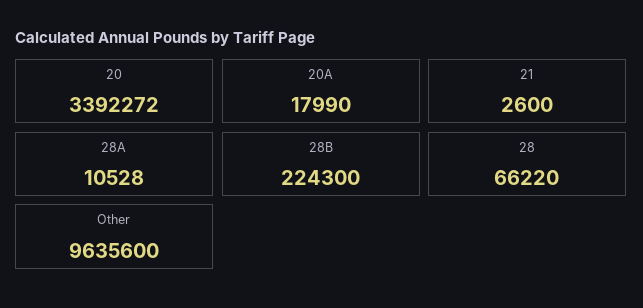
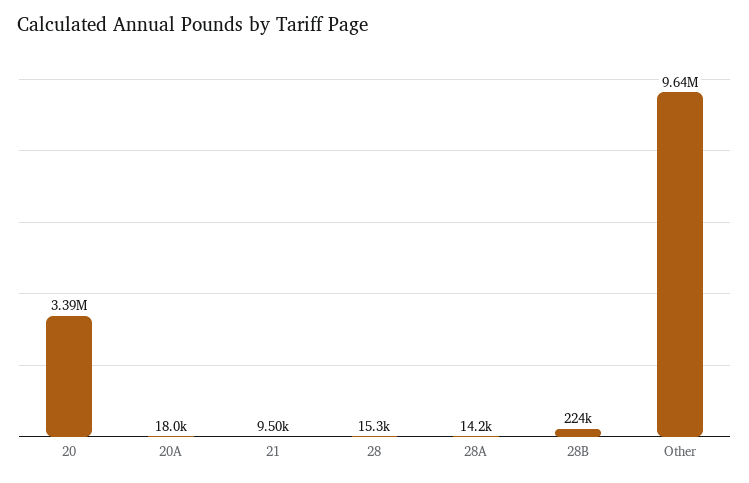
  {
    "20": 3392272,
    "20A": 17990,
-   "21": 2600,
+   "21": 9500,
-   "28A": 10528,
+   "28A": 14200,
    "28B": 224300,
-   "28": 66220,
+   "28": 15300,
    "Other": 9635600
  }

